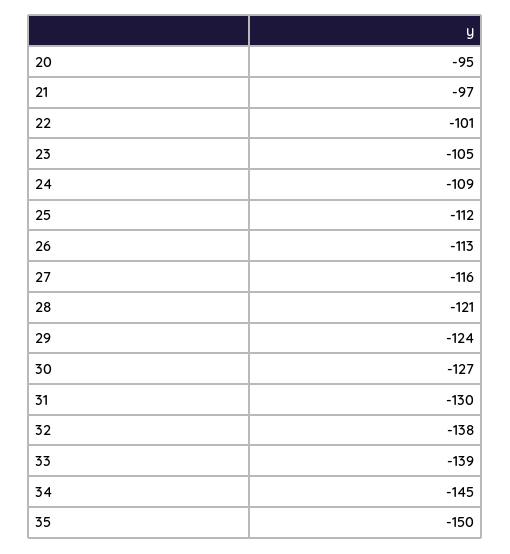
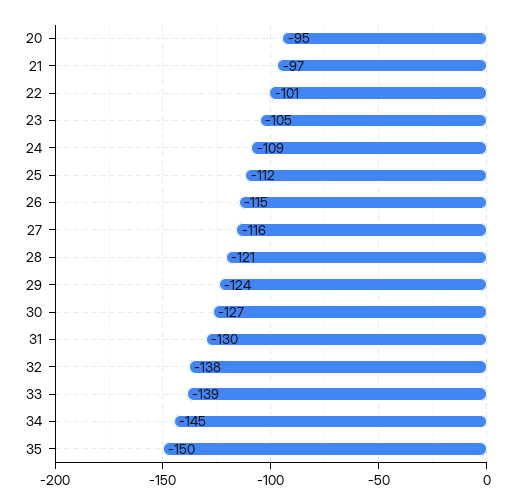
  {
    "20": -95,
    "21": -97,
    "22": -101,
    "23": -105,
    "24": -109,
    "25": -112,
-   "26": -113,
+   "26": -115,
    "27": -116,
    "28": -121,
    "29": -124,
    "30": -127,
    "31": -130,
    "32": -138,
    "33": -139,
    "34": -145,
    "35": -150
  }

